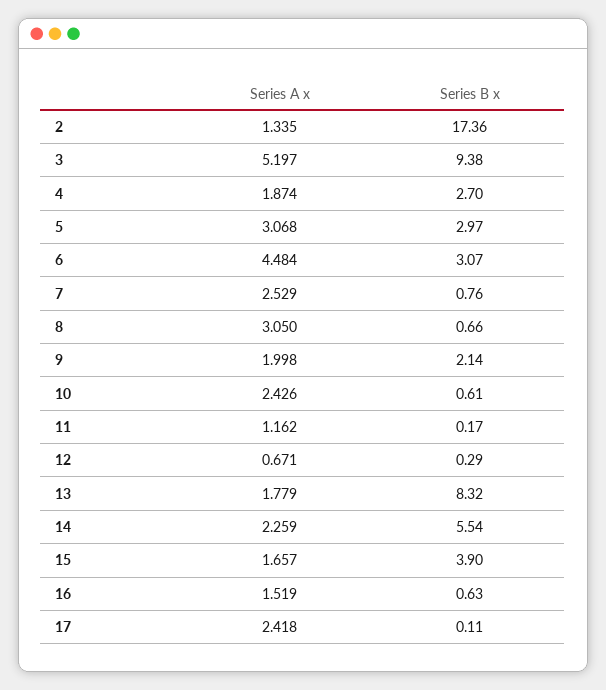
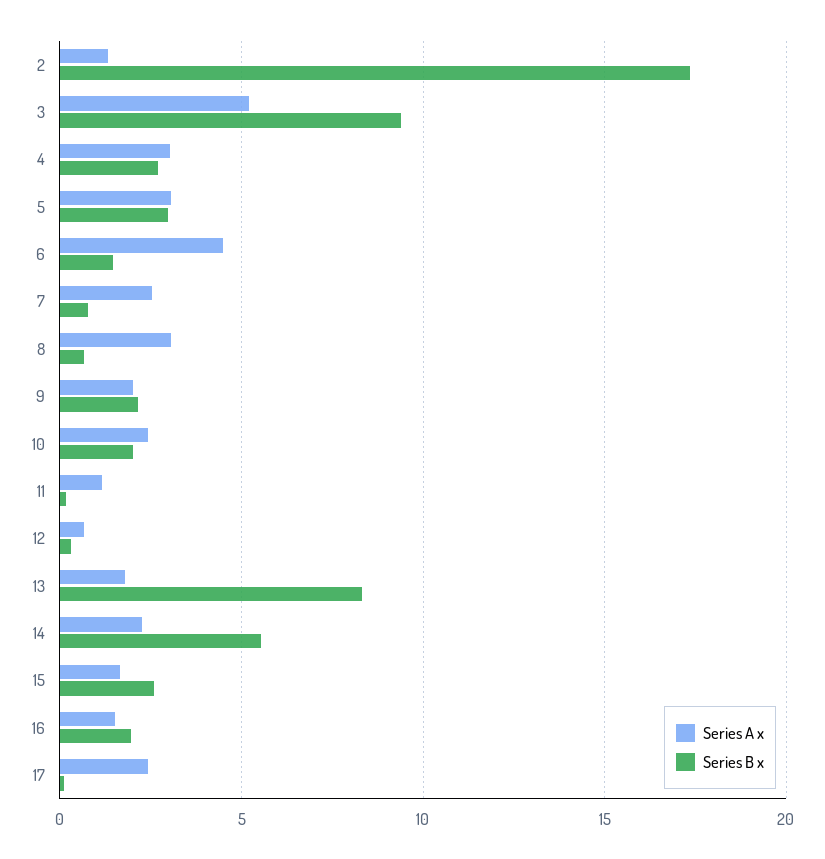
  {
    "Series A x": {
      "2": 1.335,
      "3": 5.197,
-     "4": 1.874,
+     "4": 3,
      "5": 3.068,
      "6": 4.484,
      "7": 2.529,
      "8": 3.05,
      "9": 1.998,
      "10": 2.426,
      "11": 1.162,
      "12": 0.671,
      "13": 1.779,
      "14": 2.259,
      "15": 1.657,
      "16": 1.519,
      "17": 2.418
    },
    "Series B x": {
      "2": 17.36,
      "3": 9.38,
      "4": 2.7,
      "5": 2.97,
-     "6": 3.07,
+     "6": 1.5,
      "7": 0.76,
      "8": 0.66,
      "9": 2.14,
-     "10": 0.61,
+     "10": 2,
      "11": 0.17,
      "12": 0.29,
      "13": 8.32,
      "14": 5.54,
-     "15": 3.9,
+     "15": 2.5,
-     "16": 0.63,
+     "16": 2,
      "17": 0.11
    }
  }

